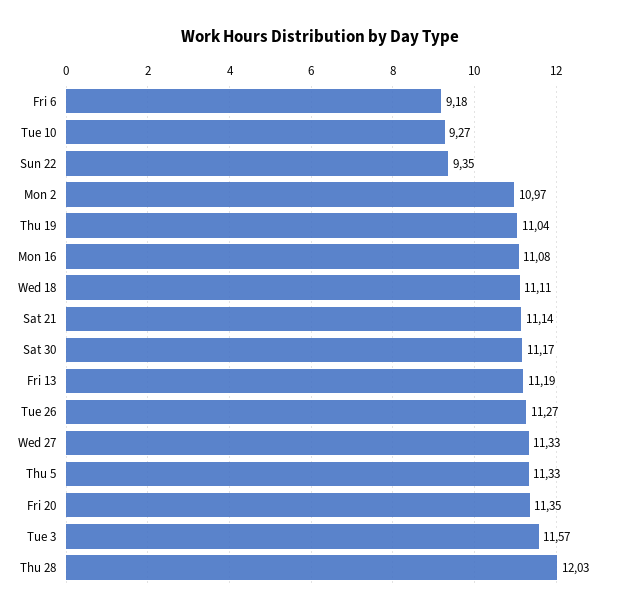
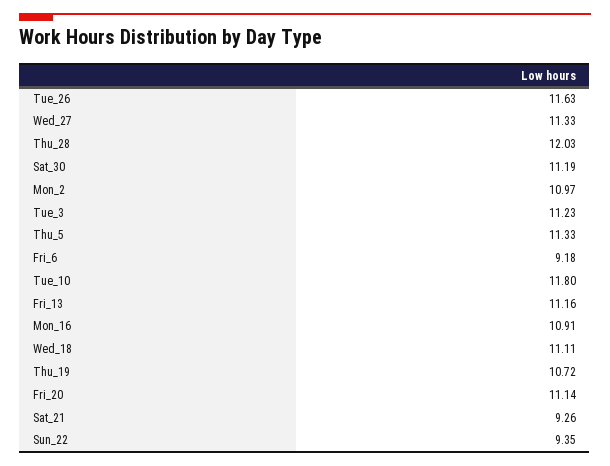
  {
    "Fri 6": 9.18,
-   "Tue 10": 9.27,
+   "Tue 10": 11.8,
    "Sun 22": 9.35,
    "Mon 2": 10.97,
-   "Thu 19": 11.04,
+   "Thu 19": 10.72,
-   "Mon 16": 11.08,
+   "Mon 16": 10.91,
    "Wed 18": 11.11,
-   "Sat 21": 11.14,
+   "Sat 21": 9.26,
-   "Sat 30": 11.17,
+   "Sat 30": 11.19,
-   "Fri 13": 11.19,
+   "Fri 13": 11.16,
-   "Tue 26": 11.27,
+   "Tue 26": 11.63,
    "Wed 27": 11.33,
    "Thu 5": 11.33,
-   "Fri 20": 11.35,
+   "Fri 20": 11.14,
-   "Tue 3": 11.57,
+   "Tue 3": 11.23,
    "Thu 28": 12.03
  }

